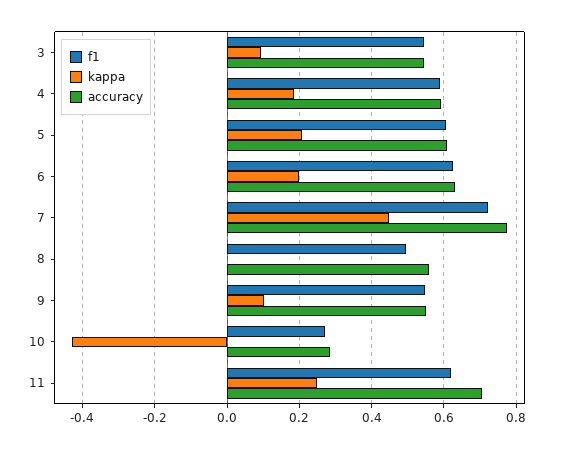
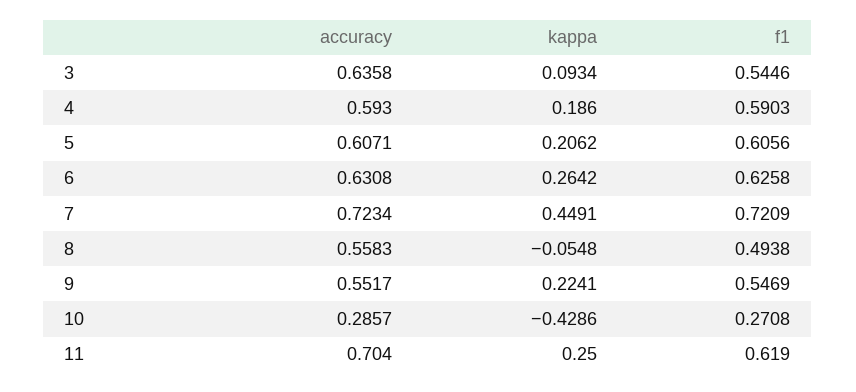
  {
    "f1": {
      "3": 0.5446,
      "4": 0.5903,
      "5": 0.6056,
      "6": 0.6258,
      "7": 0.7209,
      "8": 0.4938,
      "9": 0.5469,
      "10": 0.2708,
      "11": 0.619
    },
    "kappa": {
      "3": 0.0934,
      "4": 0.186,
      "5": 0.2062,
-     "6": 0.2,
+     "6": 0.2642,
      "7": 0.4491,
-     "8": 0,
+     "8": -0.0548,
-     "9": 0.1,
+     "9": 0.2241,
      "10": -0.4286,
      "11": 0.25
    },
    "accuracy": {
-     "3": 0.54,
+     "3": 0.6358,
      "4": 0.593,
      "5": 0.6071,
      "6": 0.6308,
-     "7": 0.78,
+     "7": 0.7234,
      "8": 0.5583,
      "9": 0.5517,
      "10": 0.2857,
      "11": 0.704
    }
  }

